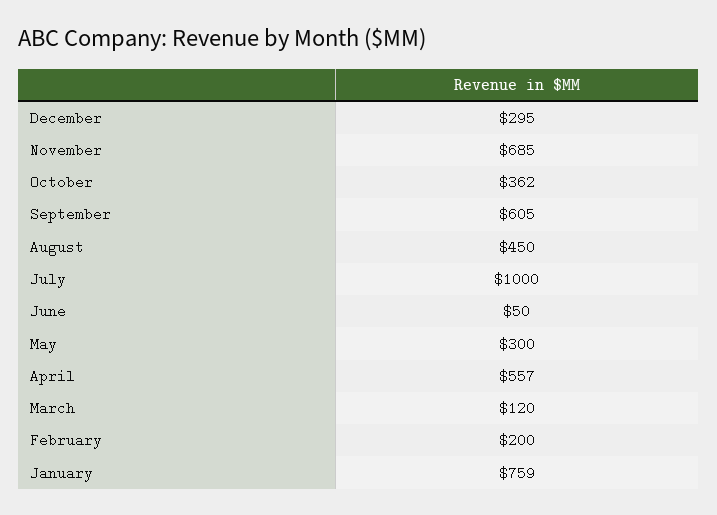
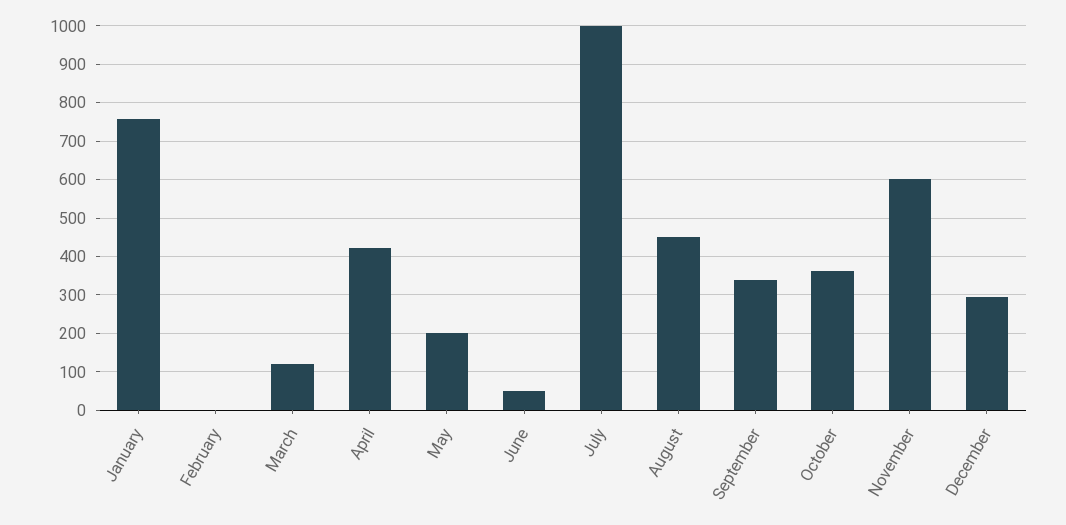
  {
    "December": 295,
-   "November": 685,
+   "November": 600,
    "October": 362,
-   "September": 605,
+   "September": 340,
    "August": 450,
    "July": 1000,
    "June": 50,
-   "May": 300,
+   "May": 200,
-   "April": 557,
+   "April": 420,
    "March": 120,
-   "February": 200,
+   "February": 0,
    "January": 759
  }

